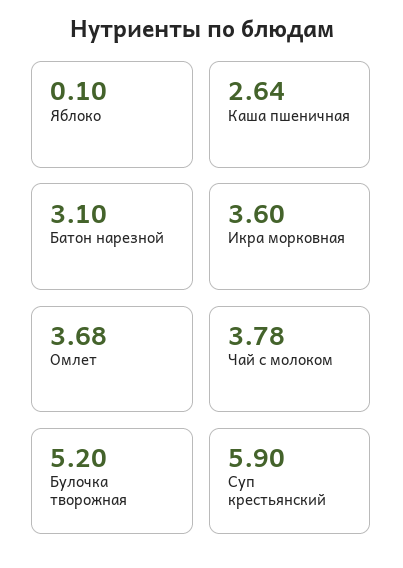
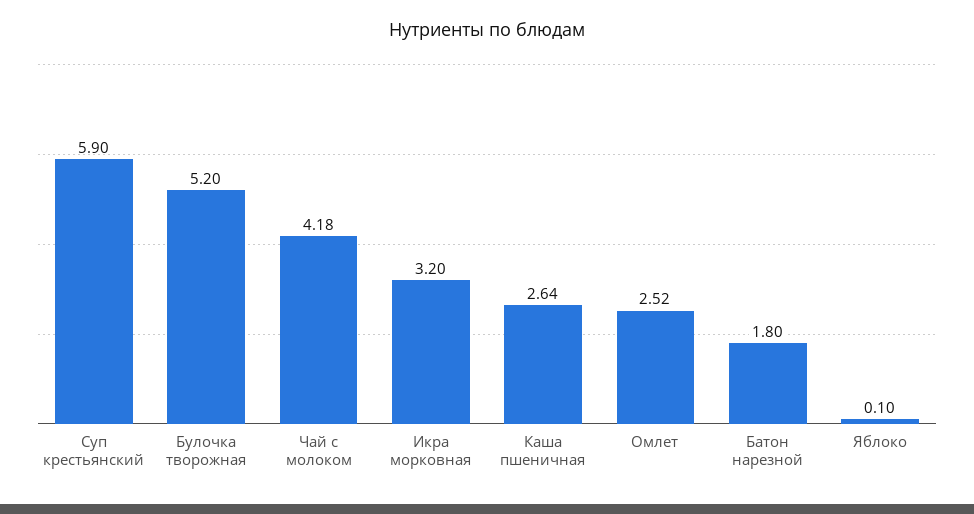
  {
    "Яблоко": 0.1,
    "Каша пшеничная": 2.64,
-   "Батон нарезной": 3.1,
+   "Батон нарезной": 1.8,
-   "Икра морковная": 3.6,
+   "Икра морковная": 3.2,
-   "Омлет": 3.68,
+   "Омлет": 2.52,
-   "Чай с молоком": 3.78,
+   "Чай с молоком": 4.18,
    "Булочка творожная": 5.2,
    "Суп крестьянский": 5.9
  }

